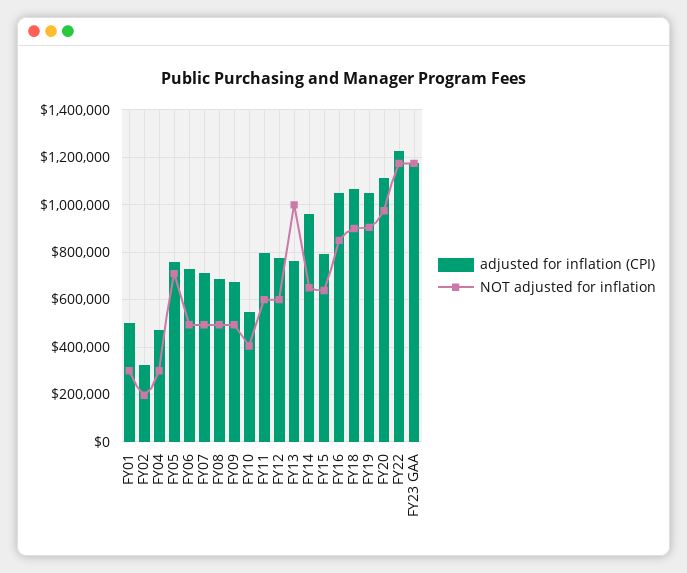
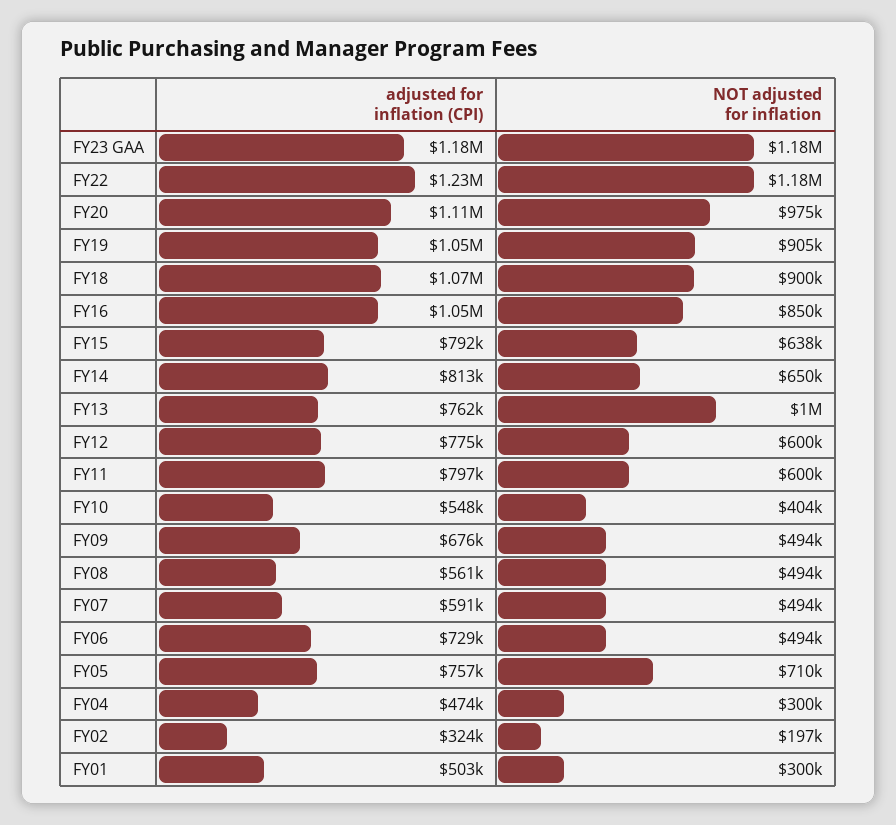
  {
    "adjusted for inflation (CPI)": {
      "FY01": 503000,
      "FY02": 324000,
      "FY04": 474000,
      "FY05": 757000,
      "FY06": 729000,
-     "FY07": 700000,
+     "FY07": 591000,
-     "FY08": 700000,
+     "FY08": 561000,
      "FY09": 676000,
      "FY10": 548000,
      "FY11": 797000,
      "FY12": 775000,
      "FY13": 762000,
-     "FY14": 950000,
+     "FY14": 813000,
      "FY15": 792000,
      "FY16": 1050000,
      "FY18": 1070000,
      "FY19": 1050000,
      "FY20": 1110000,
      "FY22": 1230000,
      "FY23 GAA": 1180000
    },
    "NOT adjusted for inflation": {
      "FY01": 300000,
      "FY02": 197000,
      "FY04": 300000,
      "FY05": 710000,
      "FY06": 494000,
      "FY07": 494000,
      "FY08": 494000,
      "FY09": 494000,
      "FY10": 404000,
      "FY11": 600000,
      "FY12": 600000,
      "FY13": 1000000,
      "FY14": 650000,
      "FY15": 638000,
      "FY16": 850000,
      "FY18": 900000,
      "FY19": 905000,
      "FY20": 975000,
      "FY22": 1180000,
      "FY23 GAA": 1180000
    }
  }

